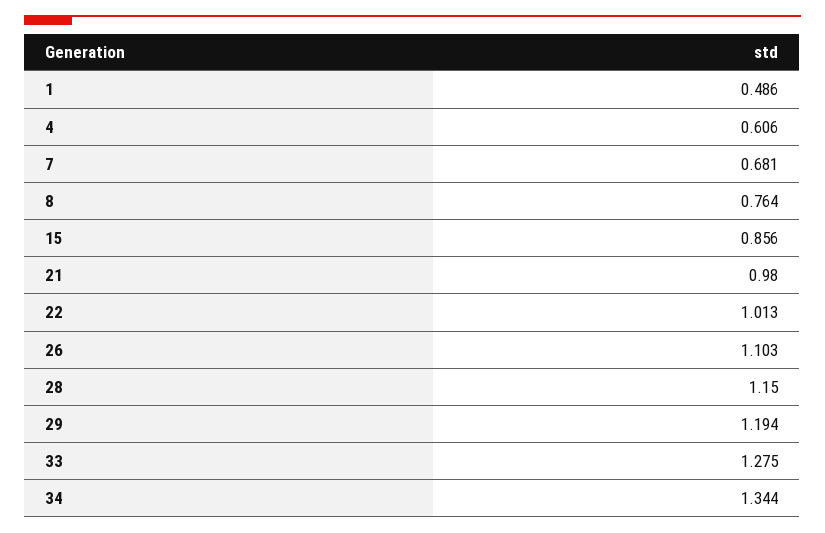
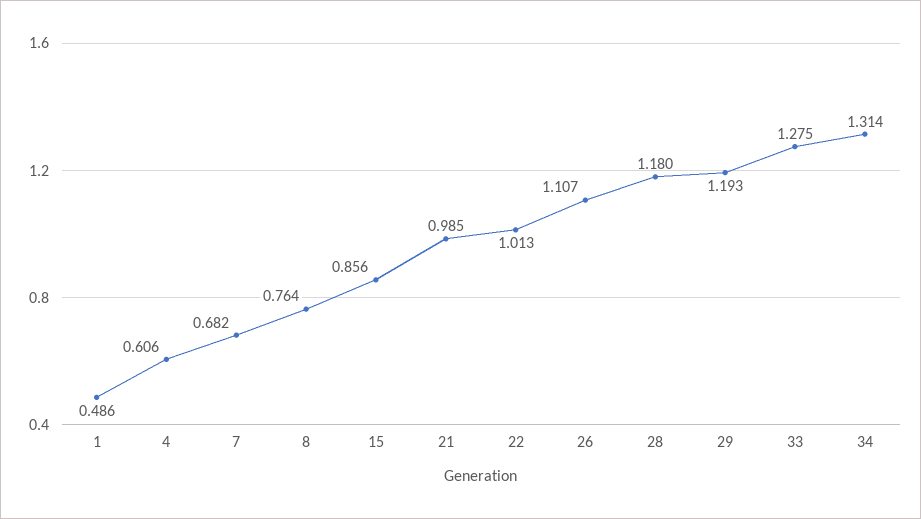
  {
    "1": 0.486,
    "4": 0.606,
-   "7": 0.681,
+   "7": 0.682,
    "8": 0.764,
    "15": 0.856,
-   "21": 0.98,
+   "21": 0.985,
    "22": 1.013,
-   "26": 1.103,
+   "26": 1.107,
-   "28": 1.15,
+   "28": 1.18,
-   "29": 1.194,
+   "29": 1.193,
    "33": 1.275,
-   "34": 1.344
+   "34": 1.314
  }

